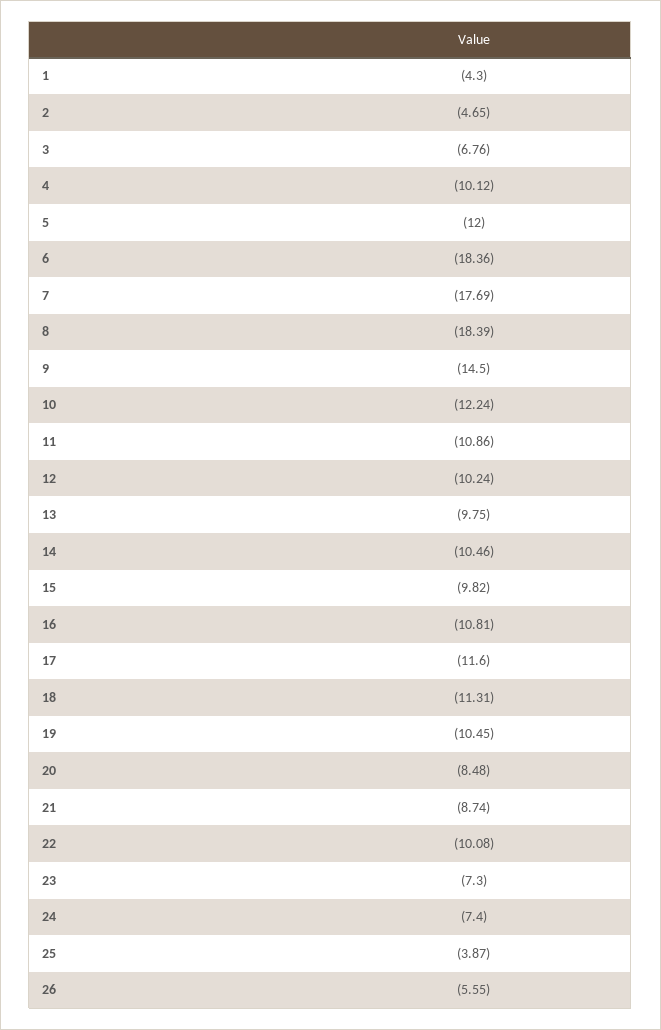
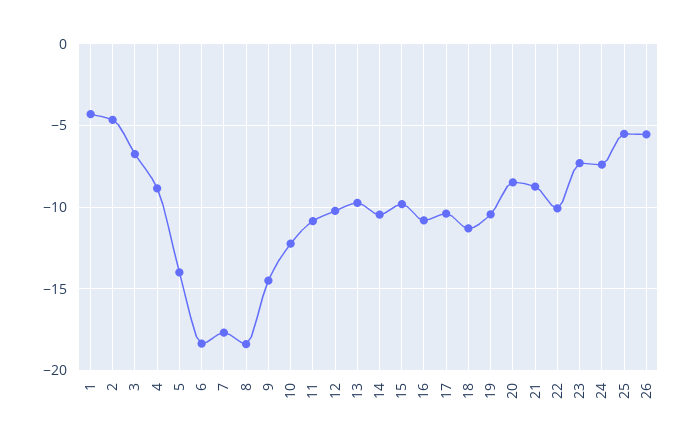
  {
    "1": -4.3,
    "2": -4.65,
    "3": -6.76,
-   "4": -10.12,
+   "4": -9,
-   "5": -12,
+   "5": -14,
    "6": -18.36,
    "7": -17.69,
    "8": -18.39,
    "9": -14.5,
    "10": -12.24,
    "11": -10.86,
    "12": -10.24,
    "13": -9.75,
    "14": -10.46,
    "15": -9.82,
    "16": -10.81,
-   "17": -11.6,
+   "17": -10.5,
    "18": -11.31,
    "19": -10.45,
    "20": -8.48,
    "21": -8.74,
    "22": -10.08,
    "23": -7.3,
    "24": -7.4,
-   "25": -3.87,
+   "25": -5.5,
    "26": -5.55
  }

